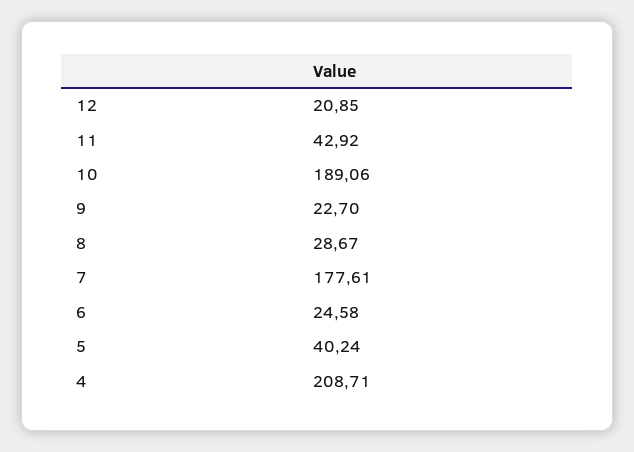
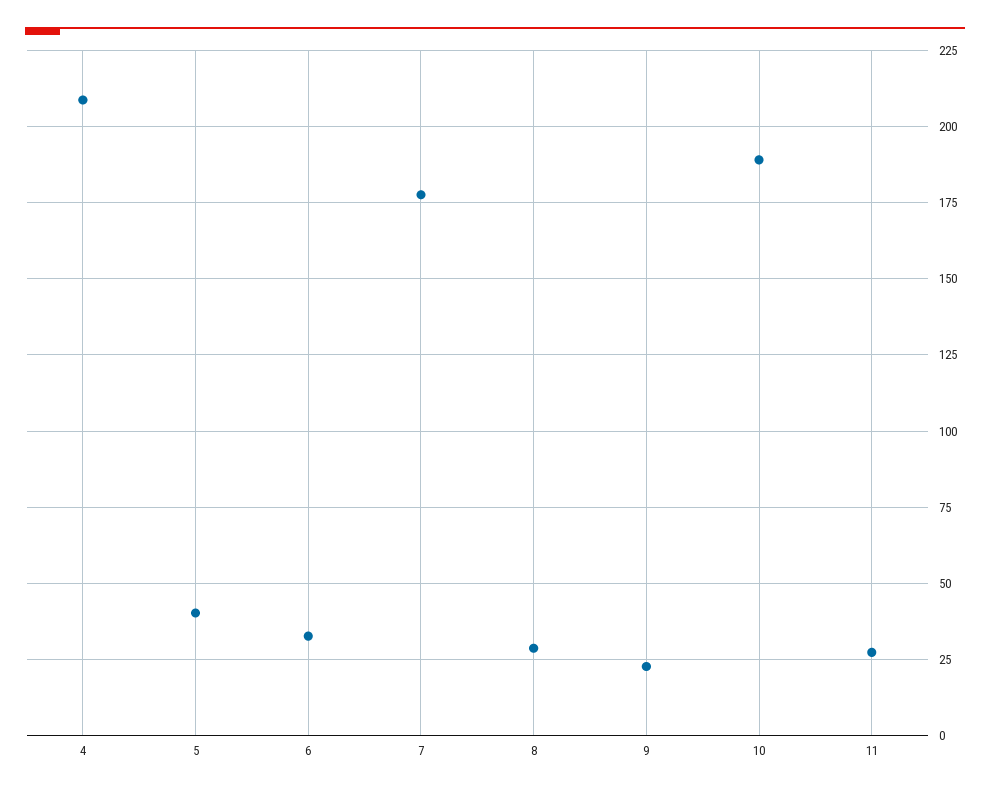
  {
-   "12": 20.85,
-   "11": 42.92,
+   "11": 27.5,
    "10": 189.06,
    "9": 22.7,
    "8": 28.67,
    "7": 177.61,
-   "6": 24.58,
+   "6": 32.5,
    "5": 40.24,
    "4": 208.71
  }

